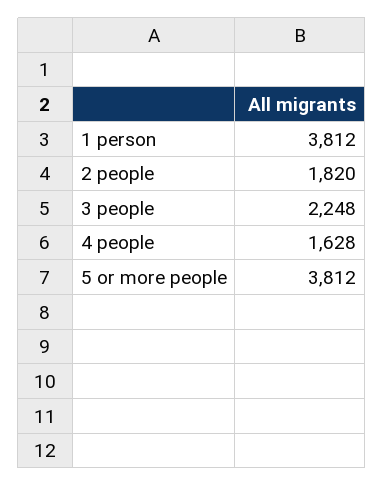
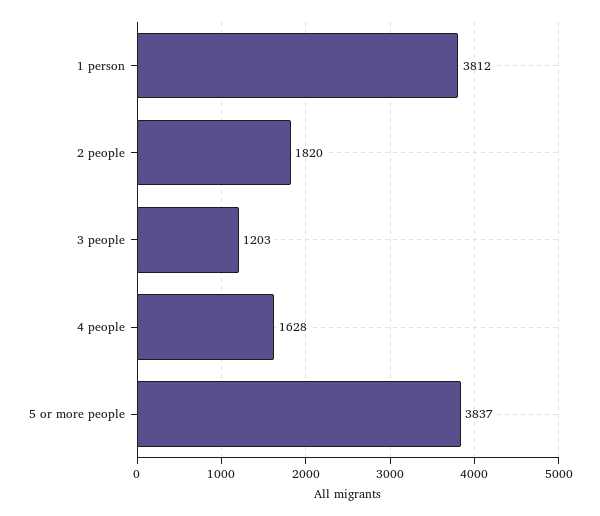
  {
    "1 person": 3812,
    "2 people": 1820,
-   "3 people": 2248,
+   "3 people": 1203,
    "4 people": 1628,
-   "5 or more people": 3812
+   "5 or more people": 3837
  }

